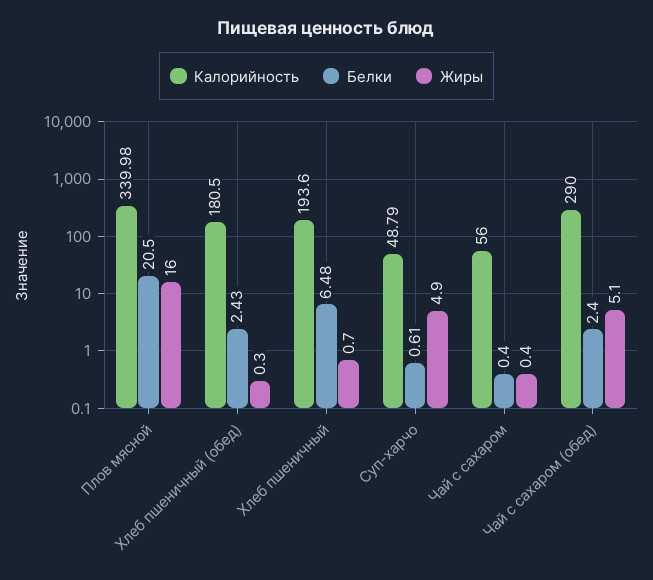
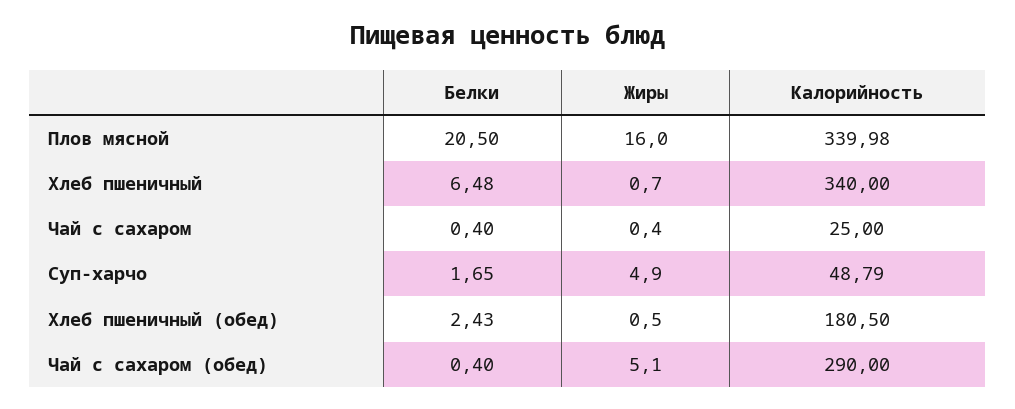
  {
    "Калорийность": {
      "Плов мясной": 339.98,
      "Хлеб пшеничный (обед)": 180.5,
-     "Хлеб пшеничный": 193.6,
+     "Хлеб пшеничный": 340,
      "Суп-харчо": 48.79,
-     "Чай с сахаром": 56,
+     "Чай с сахаром": 25,
      "Чай с сахаром (обед)": 290
    },
    "Белки": {
      "Плов мясной": 20.5,
      "Хлеб пшеничный (обед)": 2.43,
      "Хлеб пшеничный": 6.48,
-     "Суп-харчо": 0.61,
+     "Суп-харчо": 1.65,
      "Чай с сахаром": 0.4,
-     "Чай с сахаром (обед)": 2.4
+     "Чай с сахаром (обед)": 0.4
    },
    "Жиры": {
      "Плов мясной": 16,
-     "Хлеб пшеничный (обед)": 0.3,
+     "Хлеб пшеничный (обед)": 0.5,
      "Хлеб пшеничный": 0.7,
      "Суп-харчо": 4.9,
      "Чай с сахаром": 0.4,
      "Чай с сахаром (обед)": 5.1
    }
  }

